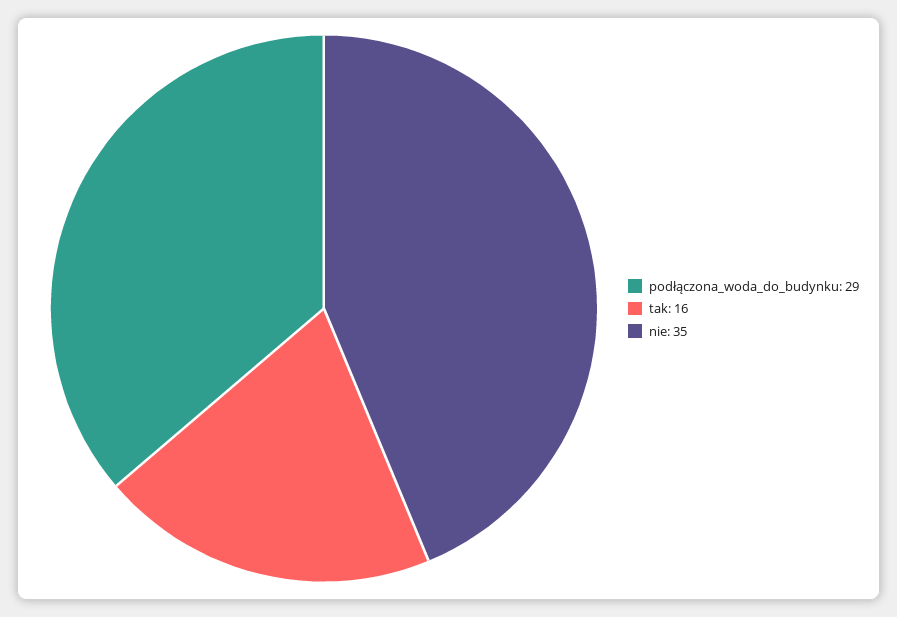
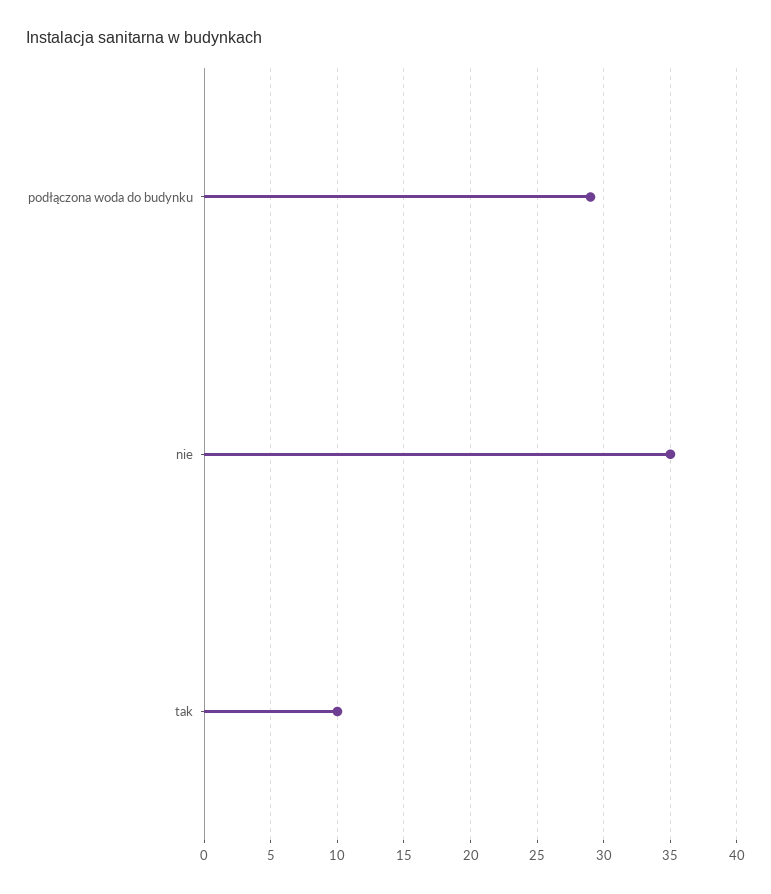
  {
    "podłączona_woda_do_budynku": 29,
-   "tak": 16,
+   "tak": 10,
    "nie": 35
  }

